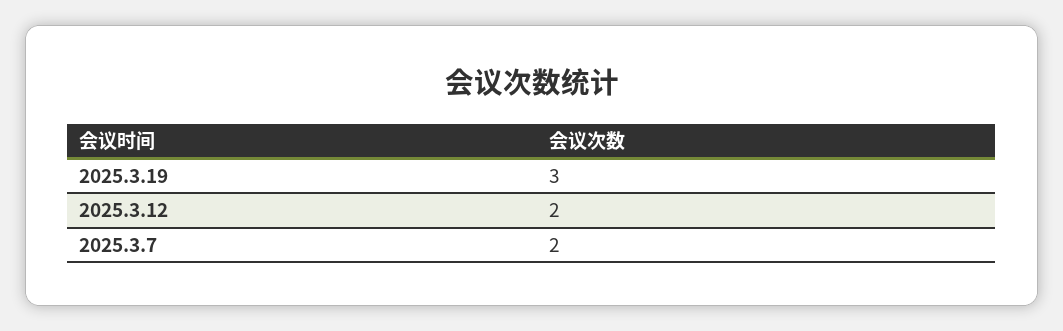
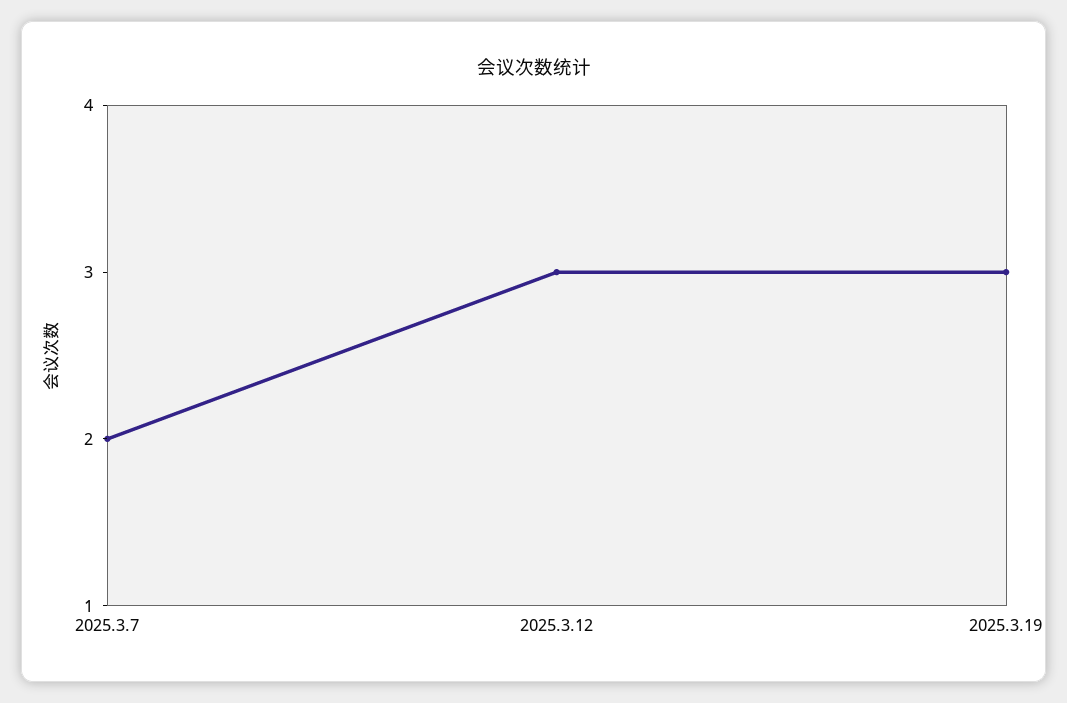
  {
    "2025.3.19": 3,
-   "2025.3.12": 2,
+   "2025.3.12": 3,
    "2025.3.7": 2
  }

